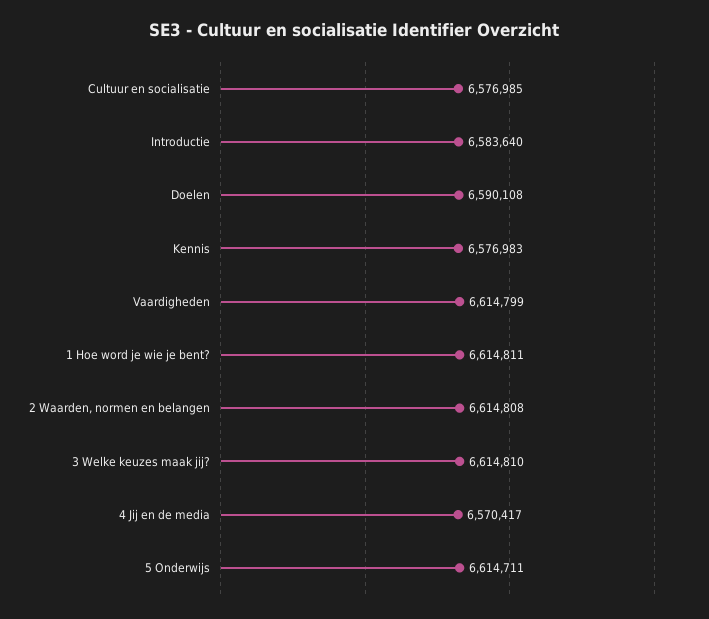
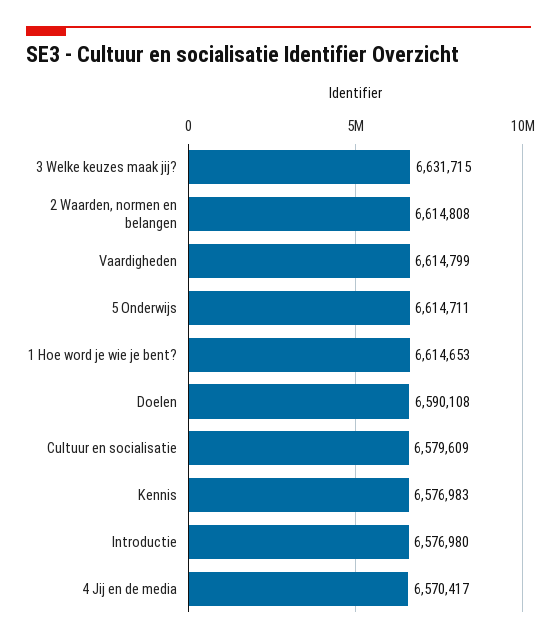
  {
-   "Cultuur en socialisatie": 6576985,
+   "Cultuur en socialisatie": 6579609,
-   "Introductie": 6583640,
+   "Introductie": 6576980,
    "Doelen": 6590108,
    "Kennis": 6576983,
    "Vaardigheden": 6614799,
-   "1 Hoe word je wie je bent?": 6614811,
+   "1 Hoe word je wie je bent?": 6614653,
    "2 Waarden, normen en belangen": 6614808,
-   "3 Welke keuzes maak jij?": 6614810,
+   "3 Welke keuzes maak jij?": 6631715,
    "4 Jij en de media": 6570417,
    "5 Onderwijs": 6614711
  }

